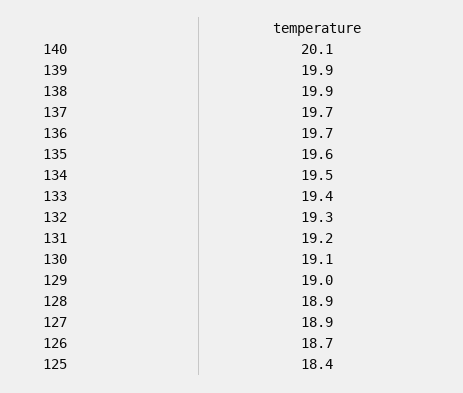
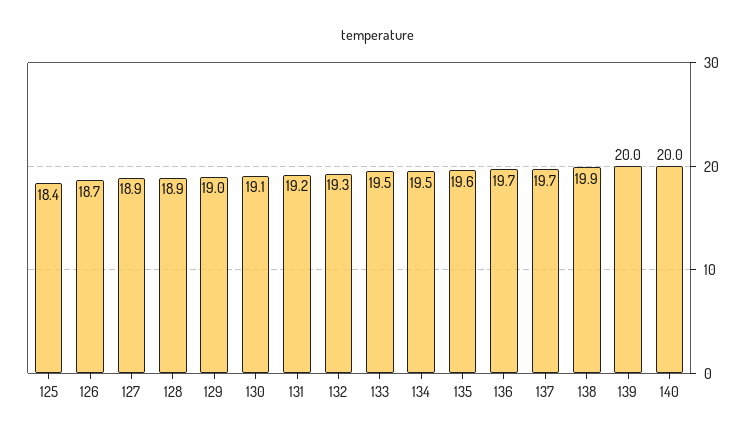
  {
-   "140": 20.1,
+   "140": 20,
-   "139": 19.9,
+   "139": 20,
    "138": 19.9,
    "137": 19.7,
    "136": 19.7,
    "135": 19.6,
    "134": 19.5,
-   "133": 19.4,
+   "133": 19.5,
    "132": 19.3,
    "131": 19.2,
    "130": 19.1,
    "129": 19,
    "128": 18.9,
    "127": 18.9,
    "126": 18.7,
    "125": 18.4
  }

